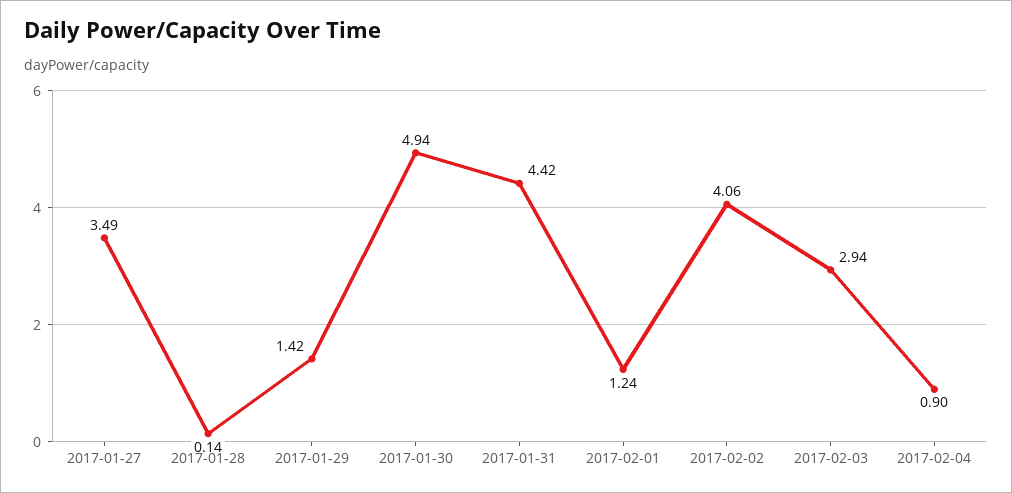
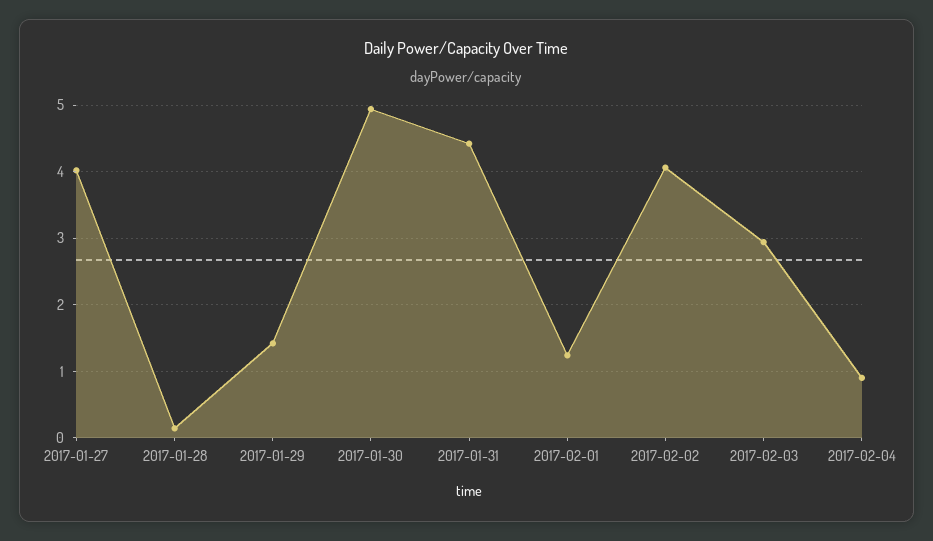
  {
-   "2017-01-27": 3.49,
+   "2017-01-27": 4,
    "2017-01-28": 0.14,
    "2017-01-29": 1.42,
    "2017-01-30": 4.94,
    "2017-01-31": 4.42,
    "2017-02-01": 1.24,
    "2017-02-02": 4.06,
    "2017-02-03": 2.94,
    "2017-02-04": 0.9
  }

